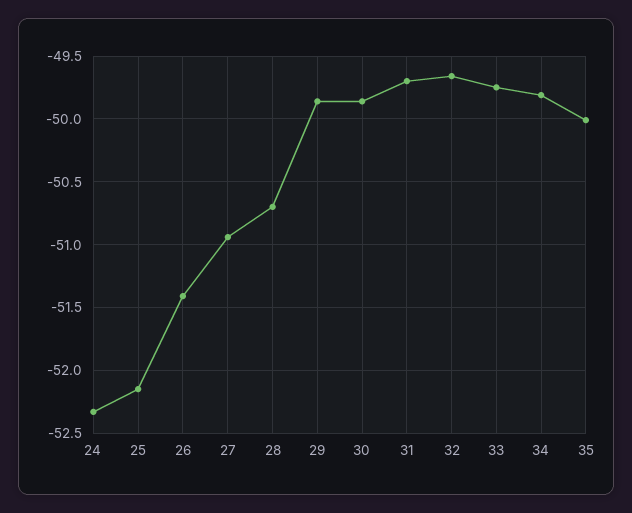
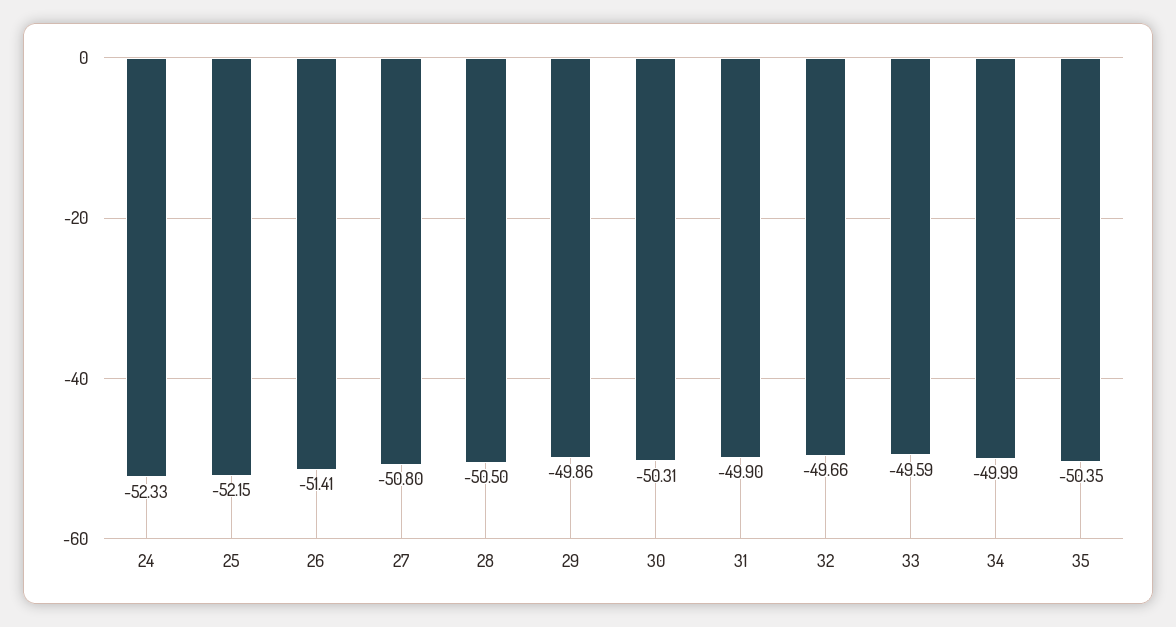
  {
    "24": -52.33,
    "25": -52.15,
    "26": -51.41,
-   "27": -50.95,
+   "27": -50.8,
-   "28": -50.7,
+   "28": -50.5,
    "29": -49.86,
-   "30": -49.85,
+   "30": -50.31,
-   "31": -49.7,
+   "31": -49.9,
    "32": -49.66,
-   "33": -49.75,
+   "33": -49.59,
-   "34": -49.8,
+   "34": -49.99,
-   "35": -50
+   "35": -50.35
  }

